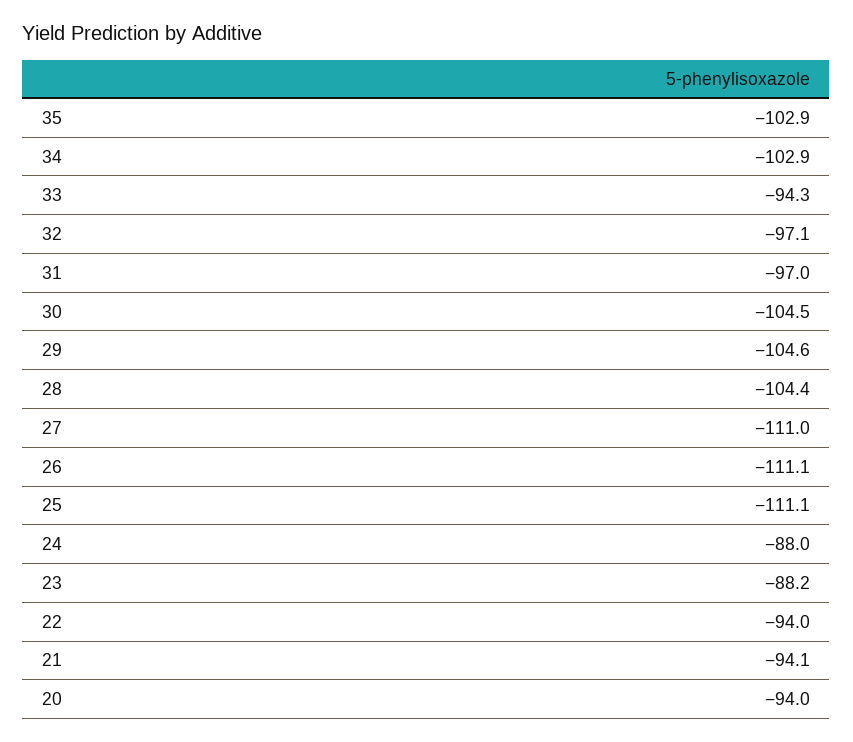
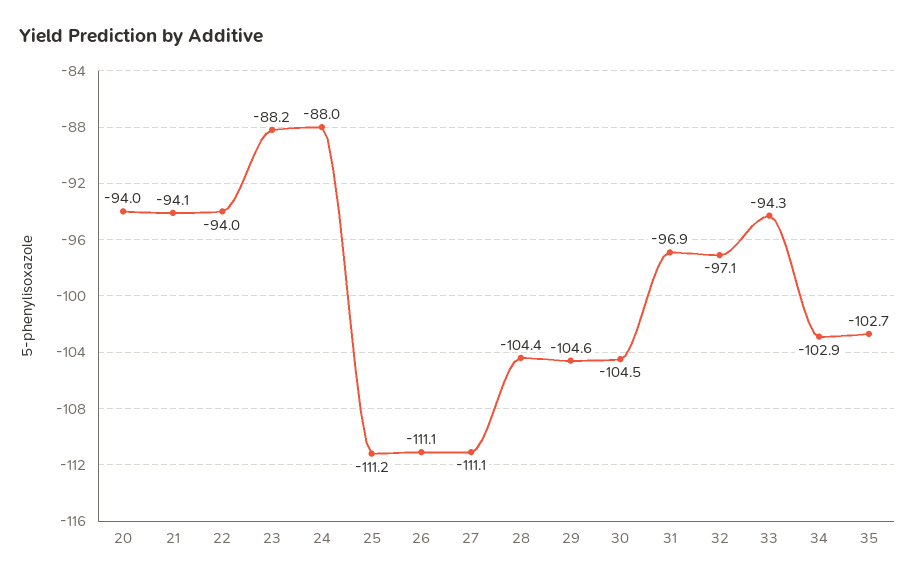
  {
-   "35": -102.9,
+   "35": -102.7,
    "34": -102.9,
    "33": -94.3,
    "32": -97.1,
-   "31": -97,
+   "31": -96.9,
    "30": -104.5,
    "29": -104.6,
    "28": -104.4,
-   "27": -111,
+   "27": -111.1,
    "26": -111.1,
-   "25": -111.1,
+   "25": -111.2,
    "24": -88,
    "23": -88.2,
    "22": -94,
    "21": -94.1,
    "20": -94
  }

